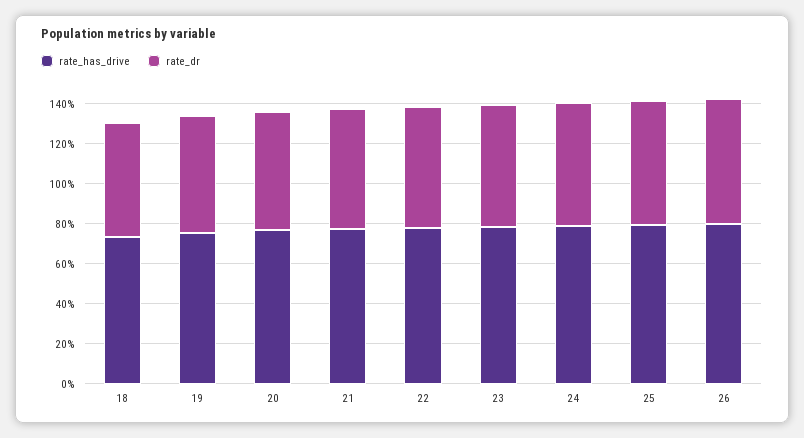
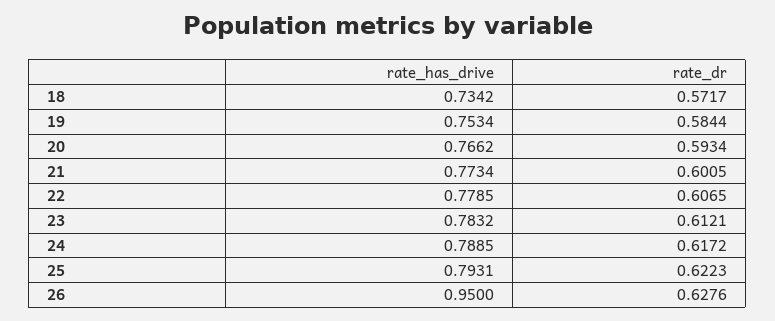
  {
    "rate_has_drive": {
      "18": 0.7342,
      "19": 0.7534,
      "20": 0.7662,
      "21": 0.7734,
      "22": 0.7785,
      "23": 0.7832,
      "24": 0.7885,
      "25": 0.7931,
-     "26": 0.8
+     "26": 0.95
    },
    "rate_dr": {
      "18": 0.5717,
      "19": 0.5844,
      "20": 0.5934,
      "21": 0.6005,
      "22": 0.6065,
      "23": 0.6121,
      "24": 0.6172,
      "25": 0.6223,
      "26": 0.6276
    }
  }

